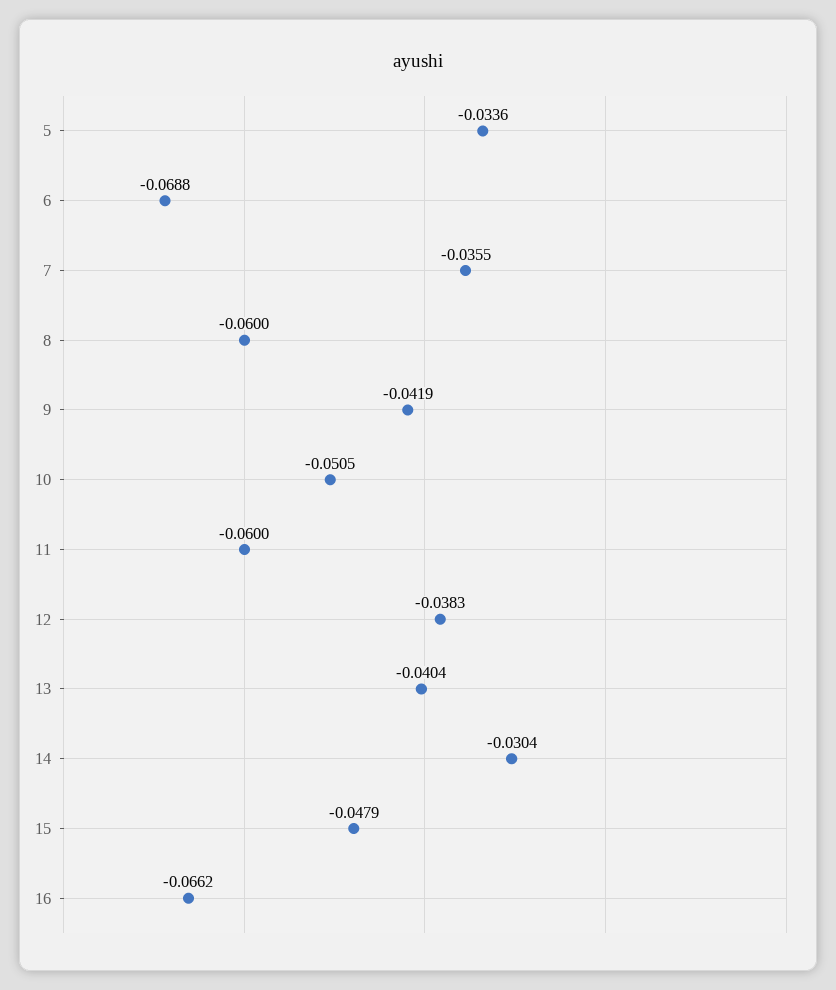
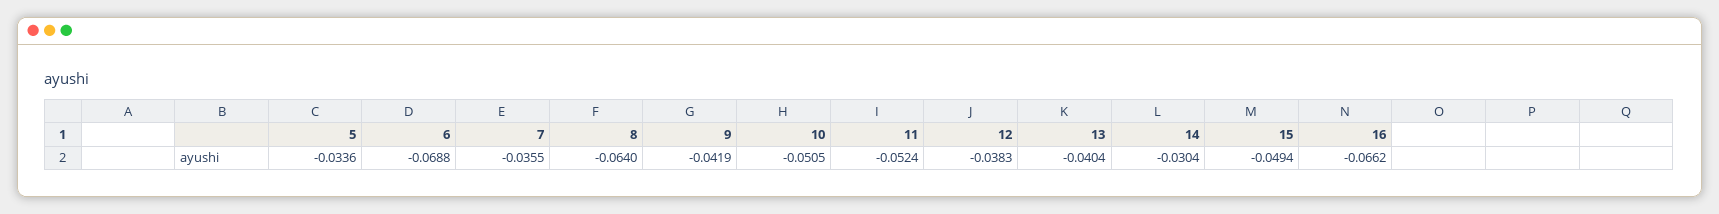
  {
    "5": -0.0336,
    "6": -0.0688,
    "7": -0.0355,
-   "8": -0.06,
+   "8": -0.064,
    "9": -0.0419,
    "10": -0.0505,
-   "11": -0.06,
+   "11": -0.0524,
    "12": -0.0383,
    "13": -0.0404,
    "14": -0.0304,
-   "15": -0.0479,
+   "15": -0.0494,
    "16": -0.0662
  }

